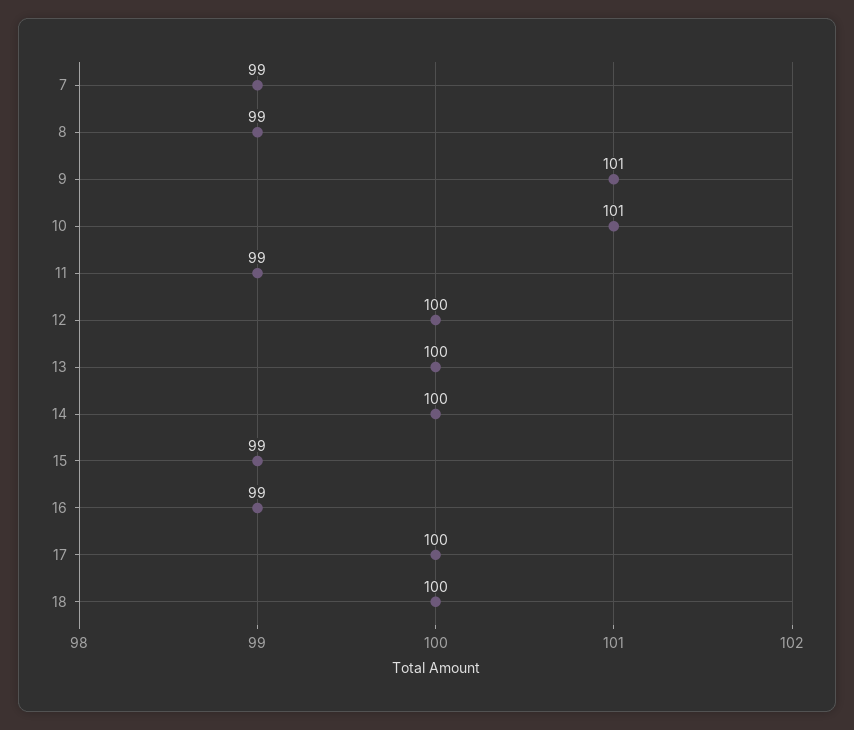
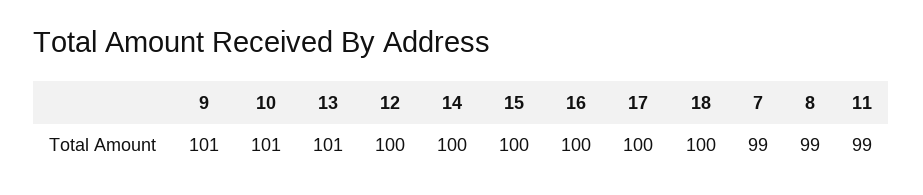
  {
    "7": 99,
    "8": 99,
    "9": 101,
    "10": 101,
    "11": 99,
    "12": 100,
-   "13": 100,
+   "13": 101,
    "14": 100,
-   "15": 99,
+   "15": 100,
-   "16": 99,
+   "16": 100,
    "17": 100,
    "18": 100
  }

